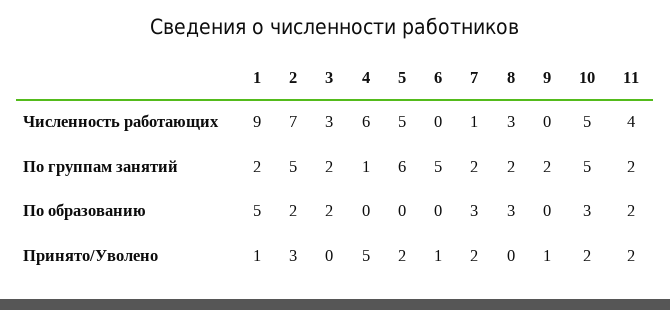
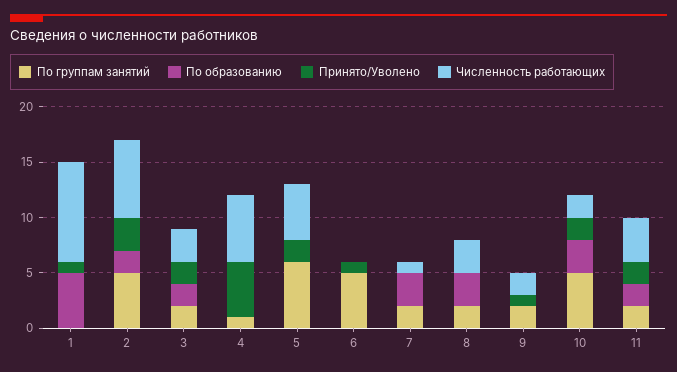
  {
    "Численность работающих": {
      "1": 9,
      "2": 7,
      "3": 3,
      "4": 6,
      "5": 5,
      "6": 0,
      "7": 1,
      "8": 3,
-     "9": 0,
+     "9": 2,
-     "10": 5,
+     "10": 2,
      "11": 4
    },
    "По группам занятий": {
-     "1": 2,
+     "1": 0,
      "2": 5,
      "3": 2,
      "4": 1,
      "5": 6,
      "6": 5,
      "7": 2,
      "8": 2,
      "9": 2,
      "10": 5,
      "11": 2
    },
    "По образованию": {
      "1": 5,
      "2": 2,
      "3": 2,
      "4": 0,
      "5": 0,
      "6": 0,
      "7": 3,
      "8": 3,
      "9": 0,
      "10": 3,
      "11": 2
    },
    "Принято/Уволено": {
      "1": 1,
      "2": 3,
-     "3": 0,
+     "3": 2,
      "4": 5,
      "5": 2,
      "6": 1,
-     "7": 2,
+     "7": 0,
      "8": 0,
      "9": 1,
      "10": 2,
      "11": 2
    }
  }

